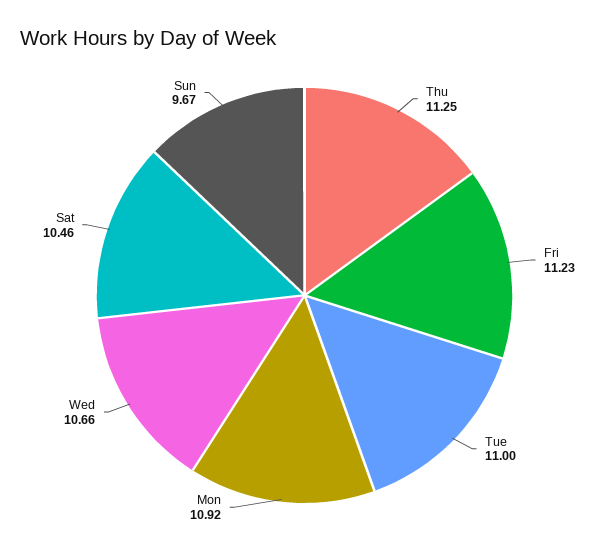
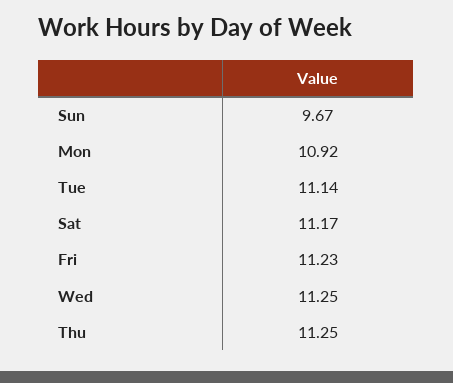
  {
    "Thu": 11.25,
    "Fri": 11.23,
-   "Tue": 11,
+   "Tue": 11.14,
    "Mon": 10.92,
-   "Wed": 10.66,
+   "Wed": 11.25,
-   "Sat": 10.46,
+   "Sat": 11.17,
    "Sun": 9.67
  }

